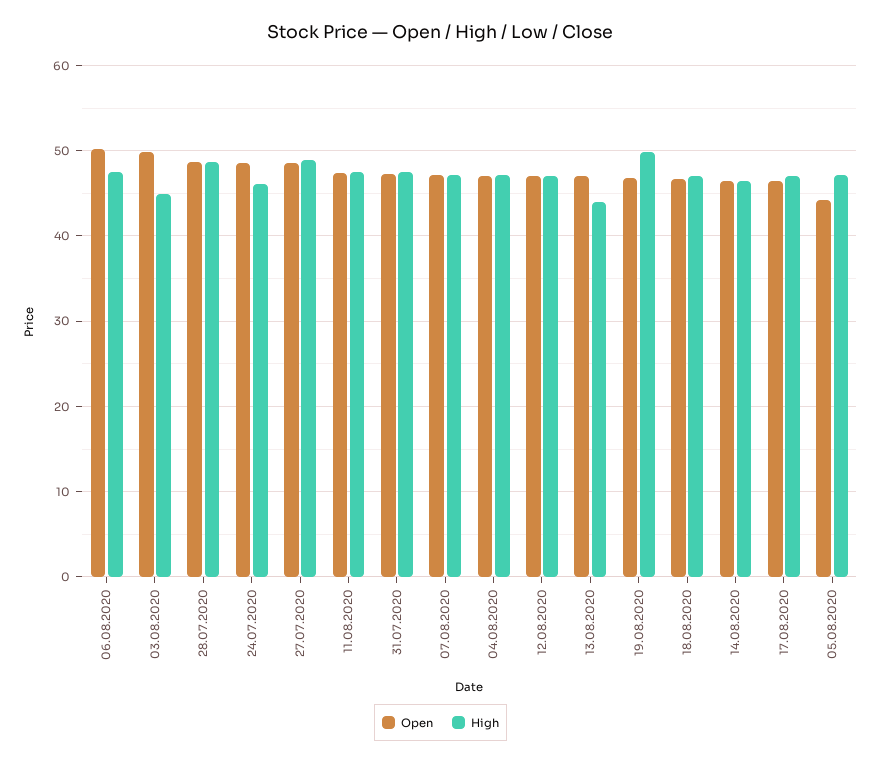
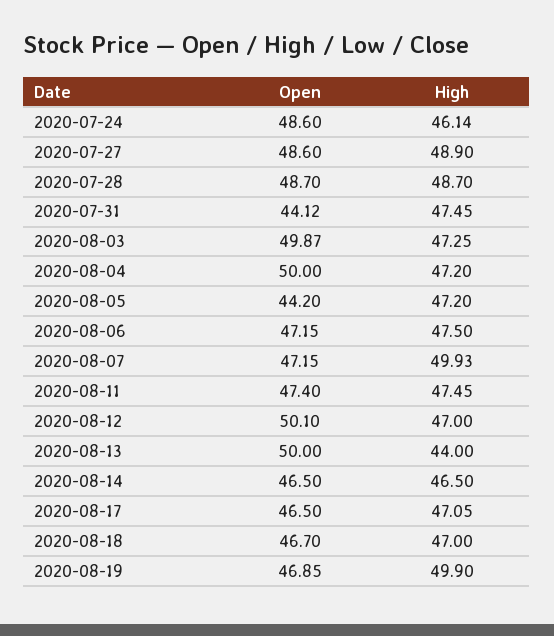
  {
    "Open": {
-     "06.08.2020": 50,
+     "06.08.2020": 47.15,
      "03.08.2020": 49.87,
      "28.07.2020": 48.7,
      "24.07.2020": 48.6,
      "27.07.2020": 48.6,
      "11.08.2020": 47.4,
-     "31.07.2020": 47,
+     "31.07.2020": 44.12,
      "07.08.2020": 47.15,
-     "04.08.2020": 47,
+     "04.08.2020": 50,
-     "12.08.2020": 47,
+     "12.08.2020": 50.1,
-     "13.08.2020": 47,
+     "13.08.2020": 50,
      "19.08.2020": 46.85,
      "18.08.2020": 46.7,
      "14.08.2020": 46.5,
      "17.08.2020": 46.5,
      "05.08.2020": 44.2
    },
    "High": {
      "06.08.2020": 47.5,
-     "03.08.2020": 45,
+     "03.08.2020": 47.25,
      "28.07.2020": 48.7,
      "24.07.2020": 46.14,
      "27.07.2020": 48.9,
      "11.08.2020": 47.45,
      "31.07.2020": 47.45,
-     "07.08.2020": 47,
+     "07.08.2020": 49.93,
      "04.08.2020": 47.2,
      "12.08.2020": 47,
      "13.08.2020": 44,
      "19.08.2020": 49.9,
      "18.08.2020": 47,
      "14.08.2020": 46.5,
      "17.08.2020": 47.05,
      "05.08.2020": 47.2
    }
  }

